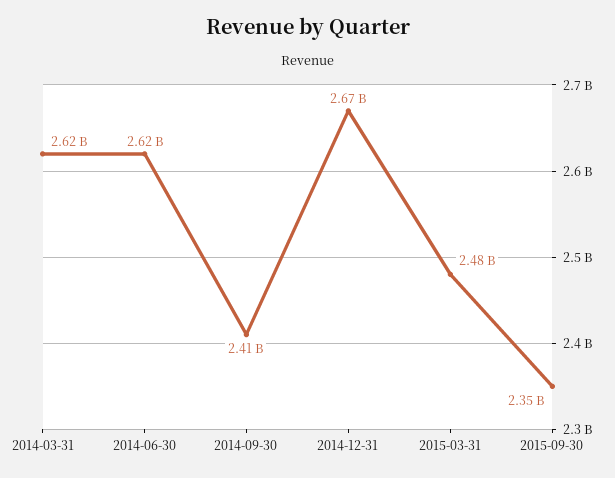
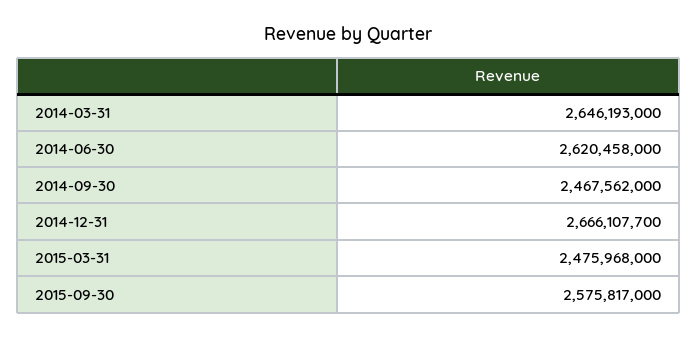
  {
-   "2014-03-31": 2620000000,
+   "2014-03-31": 2646193000,
    "2014-06-30": 2620458000,
-   "2014-09-30": 2410000000,
+   "2014-09-30": 2467562000,
    "2014-12-31": 2666107700,
    "2015-03-31": 2475968000,
-   "2015-09-30": 2350000000
+   "2015-09-30": 2575817000
  }

